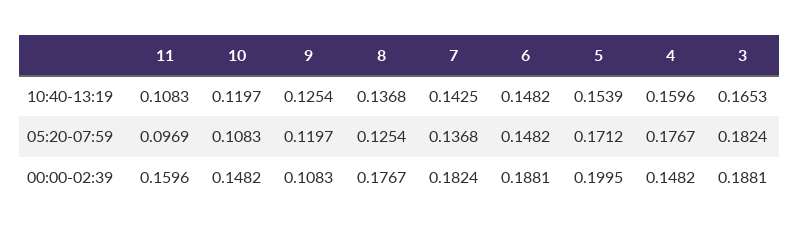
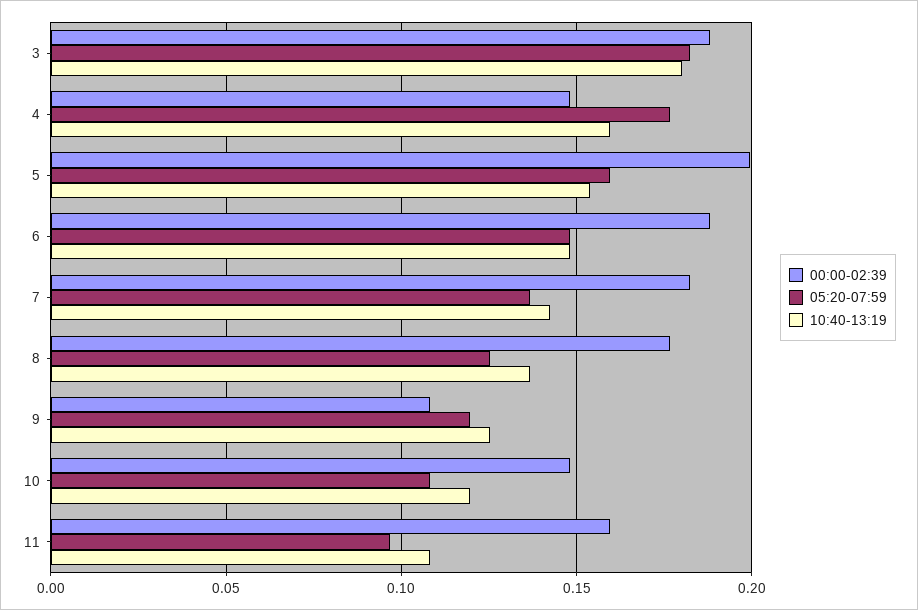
  {
    "10:40-13:19": {
      "11": 0.1083,
      "10": 0.1197,
      "9": 0.1254,
      "8": 0.1368,
      "7": 0.1425,
      "6": 0.1482,
      "5": 0.1539,
      "4": 0.1596,
-     "3": 0.1653
+     "3": 0.18
    },
    "05:20-07:59": {
      "11": 0.0969,
      "10": 0.1083,
      "9": 0.1197,
      "8": 0.1254,
      "7": 0.1368,
      "6": 0.1482,
-     "5": 0.1712,
+     "5": 0.16,
      "4": 0.1767,
      "3": 0.1824
    },
    "00:00-02:39": {
      "11": 0.1596,
      "10": 0.1482,
      "9": 0.1083,
      "8": 0.1767,
      "7": 0.1824,
      "6": 0.1881,
      "5": 0.1995,
      "4": 0.1482,
      "3": 0.1881
    }
  }

